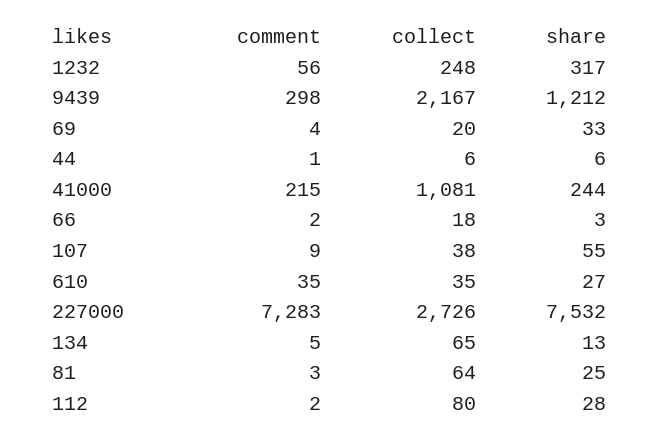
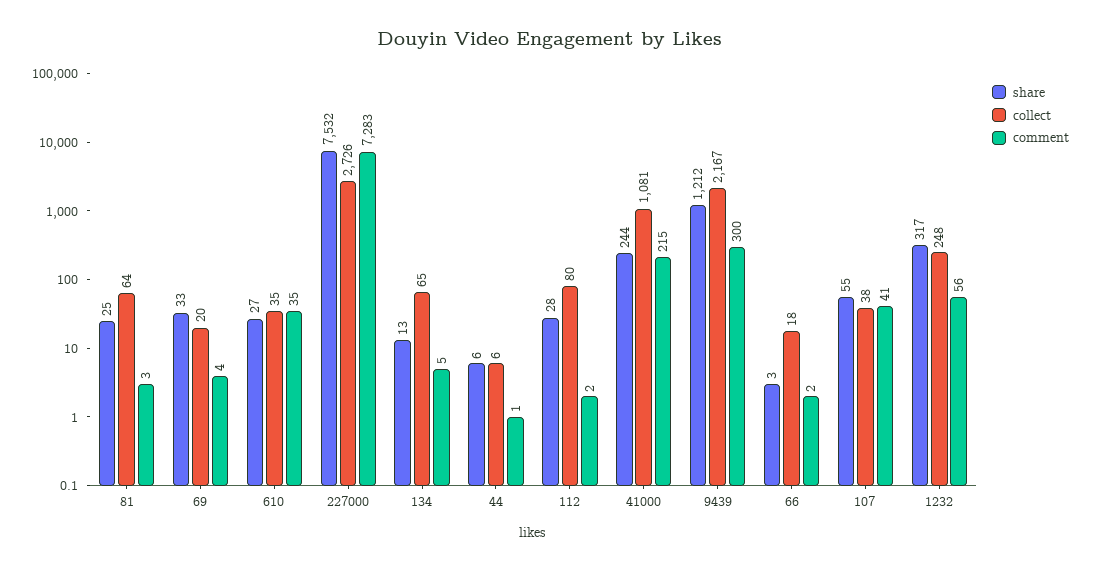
  {
    "comment": {
      "1232": 56,
-     "9439": 298,
+     "9439": 300,
      "69": 4,
      "44": 1,
      "41000": 215,
      "66": 2,
-     "107": 9,
+     "107": 41,
      "610": 35,
      "227000": 7283,
      "134": 5,
      "81": 3,
      "112": 2
    },
    "collect": {
      "1232": 248,
      "9439": 2167,
      "69": 20,
      "44": 6,
      "41000": 1081,
      "66": 18,
      "107": 38,
      "610": 35,
      "227000": 2726,
      "134": 65,
      "81": 64,
      "112": 80
    },
    "share": {
      "1232": 317,
      "9439": 1212,
      "69": 33,
      "44": 6,
      "41000": 244,
      "66": 3,
      "107": 55,
      "610": 27,
      "227000": 7532,
      "134": 13,
      "81": 25,
      "112": 28
    }
  }

